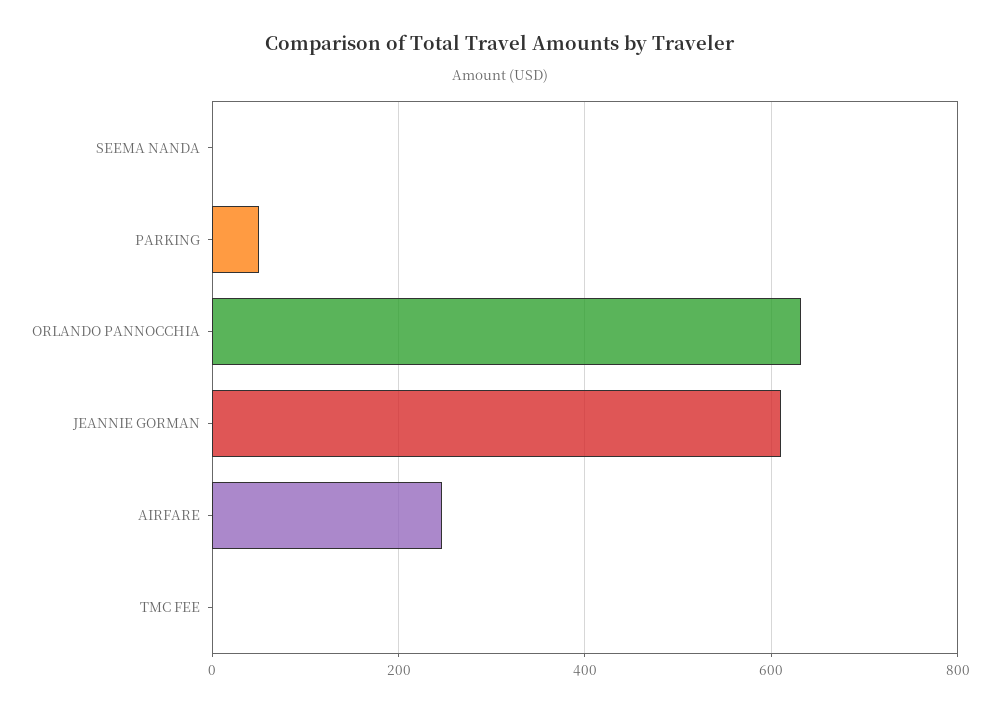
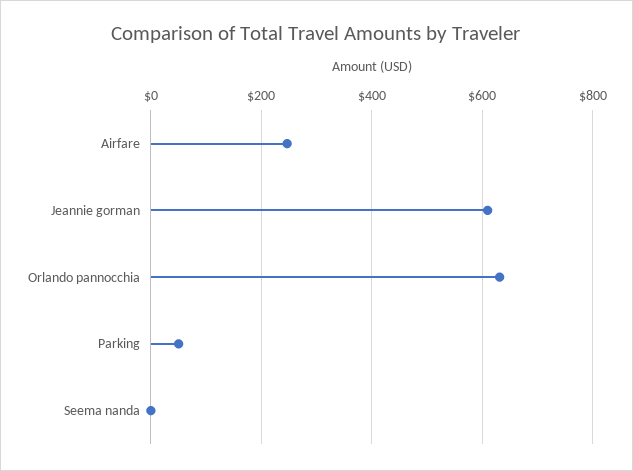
  {
    "SEEMA NANDA": 0,
    "PARKING": 60,
    "ORLANDO PANNOCCHIA": 640,
    "JEANNIE GORMAN": 620,
-   "AIRFARE": 240,
+   "AIRFARE": 240
-   "TMC FEE": 0
  }

